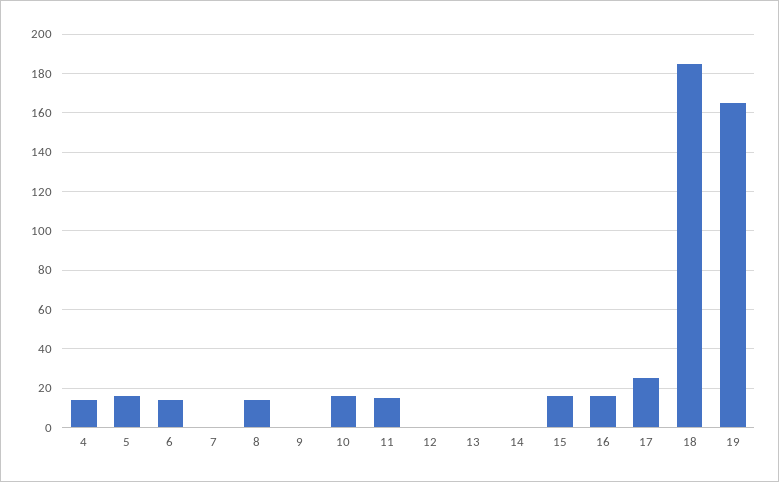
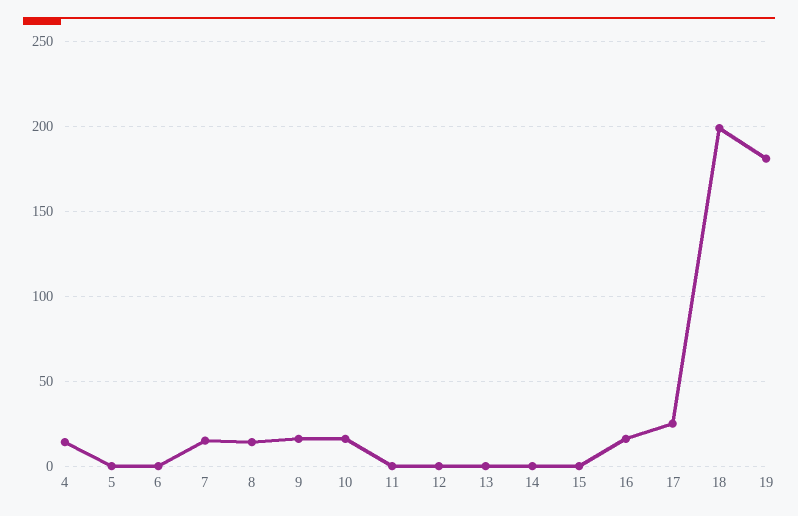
  {
    "4": 15,
-   "5": 15,
+   "5": 0,
-   "6": 15,
+   "6": 0,
-   "7": 0,
+   "7": 15,
    "8": 15,
-   "9": 0,
+   "9": 15,
    "10": 15,
-   "11": 15,
+   "11": 0,
    "12": 0,
    "13": 0,
    "14": 0,
-   "15": 15,
+   "15": 0,
    "16": 15,
    "17": 25,
-   "18": 185,
+   "18": 200,
-   "19": 165
+   "19": 180
  }

